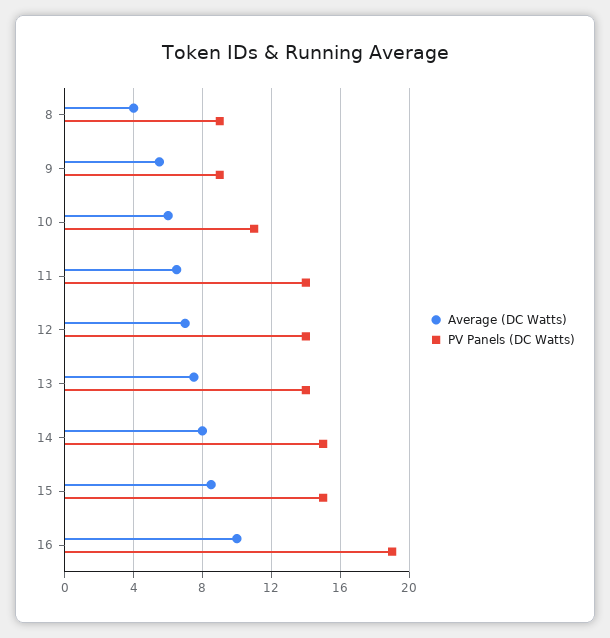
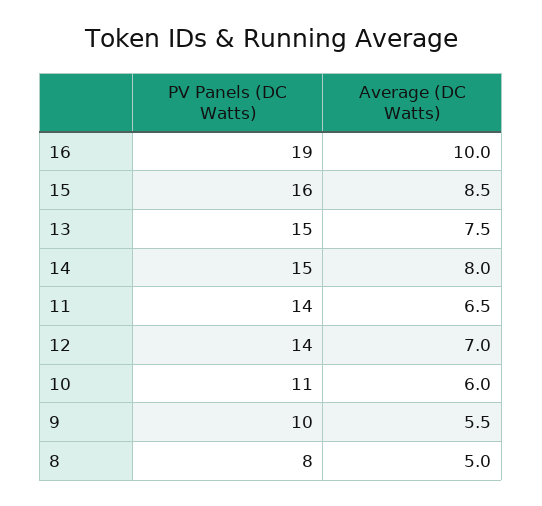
  {
    "Average (DC Watts)": {
-     "8": 4,
+     "8": 5,
      "9": 5.5,
      "10": 6,
      "11": 6.5,
      "12": 7,
      "13": 7.5,
      "14": 8,
      "15": 8.5,
      "16": 10
    },
    "PV Panels (DC Watts)": {
-     "8": 9,
+     "8": 8,
-     "9": 9,
+     "9": 10,
      "10": 11,
      "11": 14,
      "12": 14,
-     "13": 14,
+     "13": 15,
      "14": 15,
-     "15": 15,
+     "15": 16,
      "16": 19
    }
  }

